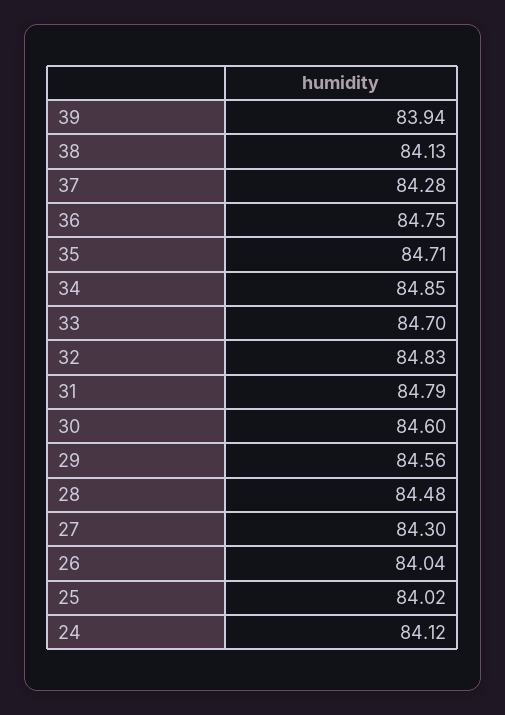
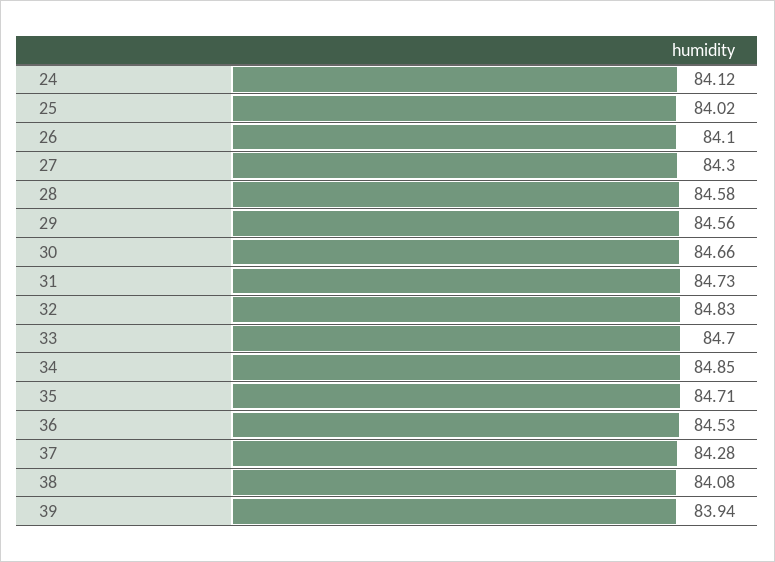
  {
    "39": 83.94,
-   "38": 84.13,
+   "38": 84.08,
    "37": 84.28,
-   "36": 84.75,
+   "36": 84.53,
    "35": 84.71,
    "34": 84.85,
    "33": 84.7,
    "32": 84.83,
-   "31": 84.79,
+   "31": 84.73,
-   "30": 84.6,
+   "30": 84.66,
    "29": 84.56,
-   "28": 84.48,
+   "28": 84.58,
    "27": 84.3,
-   "26": 84.04,
+   "26": 84.1,
    "25": 84.02,
    "24": 84.12
  }

